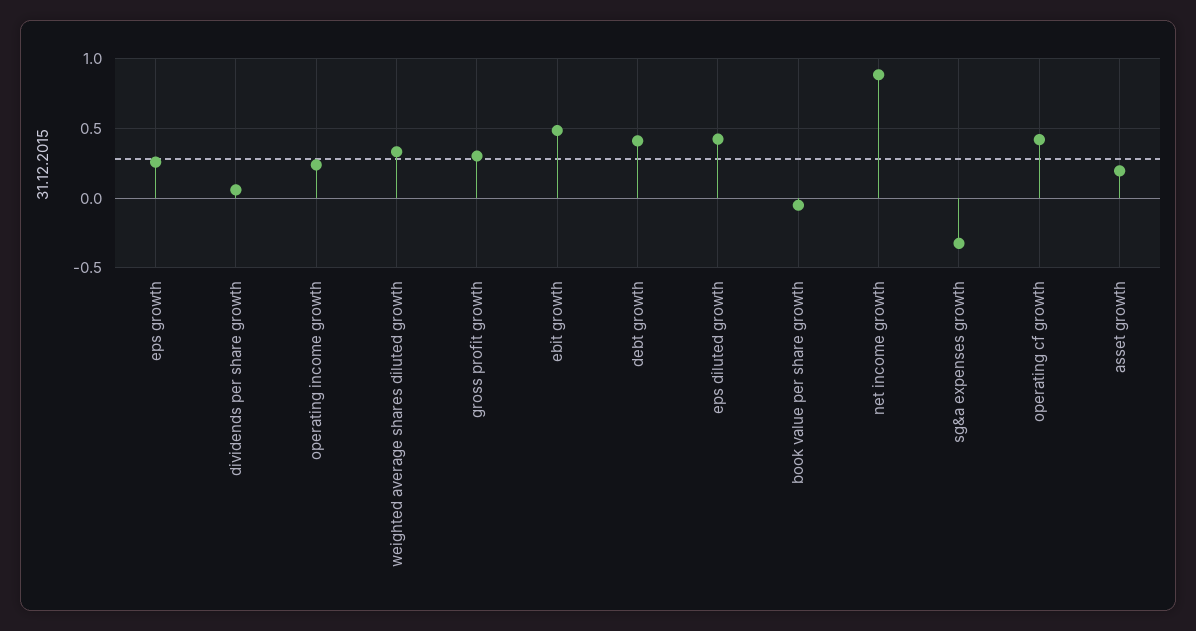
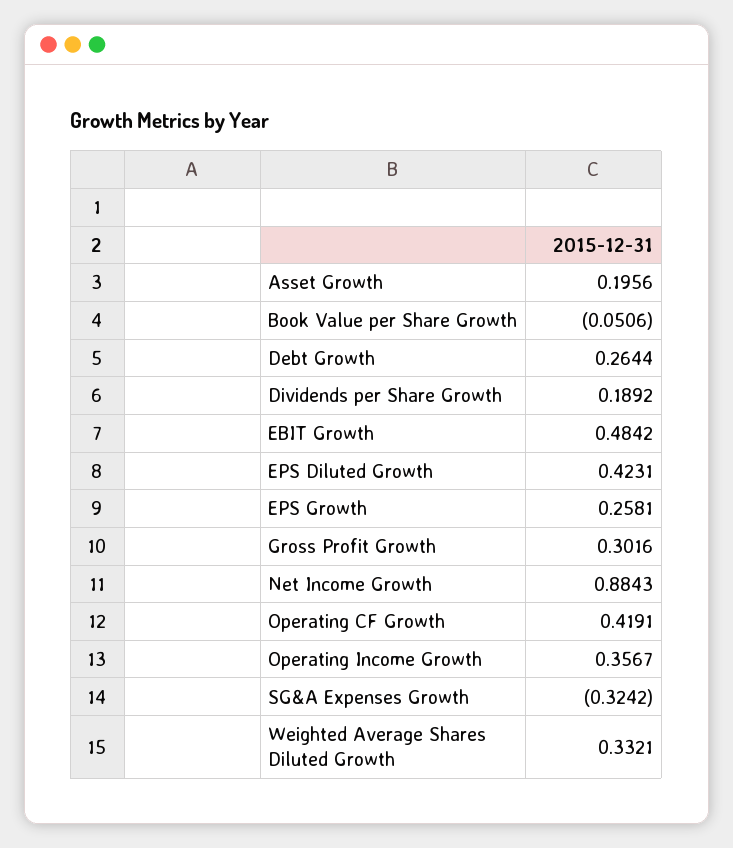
  {
    "eps growth": 0.2581,
-   "dividends per share growth": 0.05,
+   "dividends per share growth": 0.1892,
-   "operating income growth": 0.25,
+   "operating income growth": 0.3567,
    "weighted average shares diluted growth": 0.3321,
    "gross profit growth": 0.3016,
    "ebit growth": 0.4842,
-   "debt growth": 0.4,
+   "debt growth": 0.2644,
    "eps diluted growth": 0.4231,
    "book value per share growth": -0.0506,
    "net income growth": 0.8843,
    "sg&a expenses growth": -0.3242,
    "operating cf growth": 0.4191,
    "asset growth": 0.1956
  }

